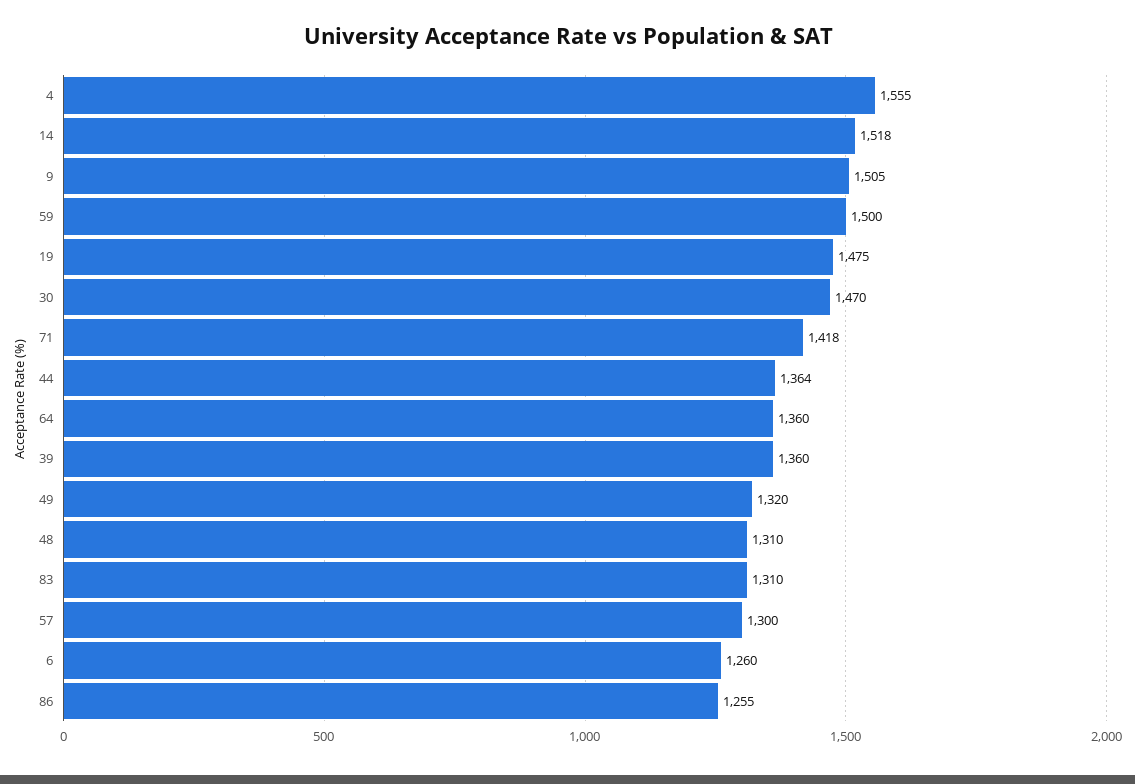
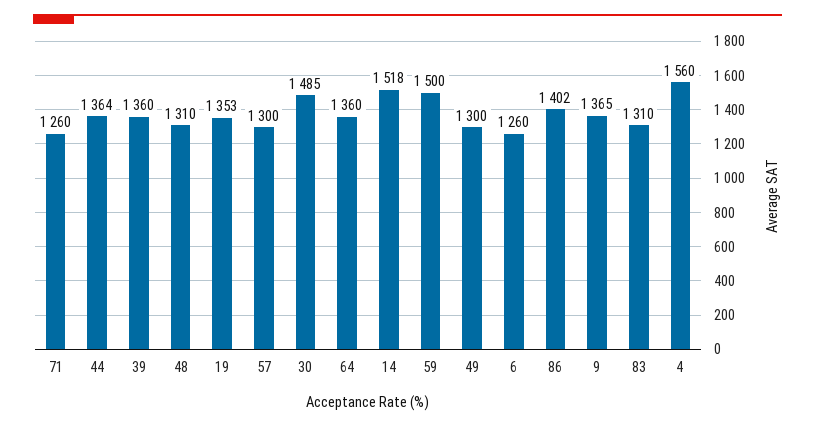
  {
-   "4": 1555,
+   "4": 1560,
    "14": 1518,
-   "9": 1505,
+   "9": 1365,
    "59": 1500,
-   "19": 1475,
+   "19": 1353,
-   "30": 1470,
+   "30": 1485,
-   "71": 1418,
+   "71": 1260,
    "44": 1364,
    "64": 1360,
    "39": 1360,
-   "49": 1320,
+   "49": 1300,
    "48": 1310,
    "83": 1310,
    "57": 1300,
    "6": 1260,
-   "86": 1255
+   "86": 1402
  }

